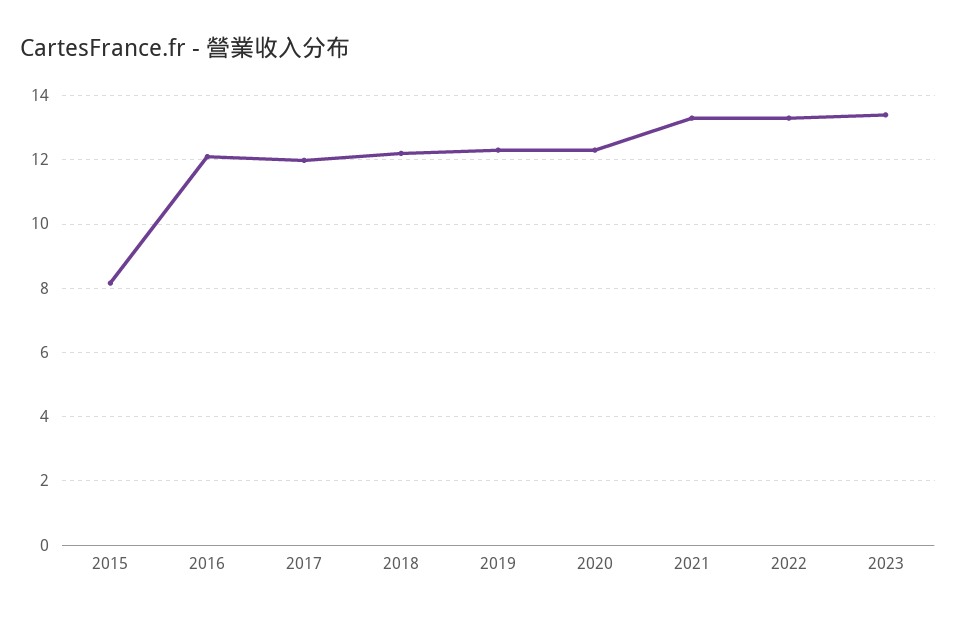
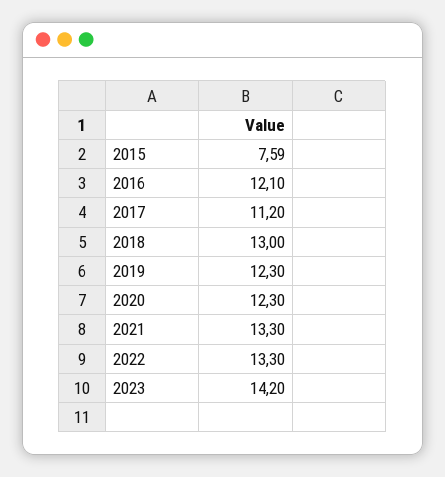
  {
-   "2015": 8.2,
+   "2015": 7.59,
    "2016": 12.1,
-   "2017": 12,
+   "2017": 11.2,
-   "2018": 12.2,
+   "2018": 13,
    "2019": 12.3,
    "2020": 12.3,
    "2021": 13.3,
    "2022": 13.3,
-   "2023": 13.4
+   "2023": 14.2
  }

